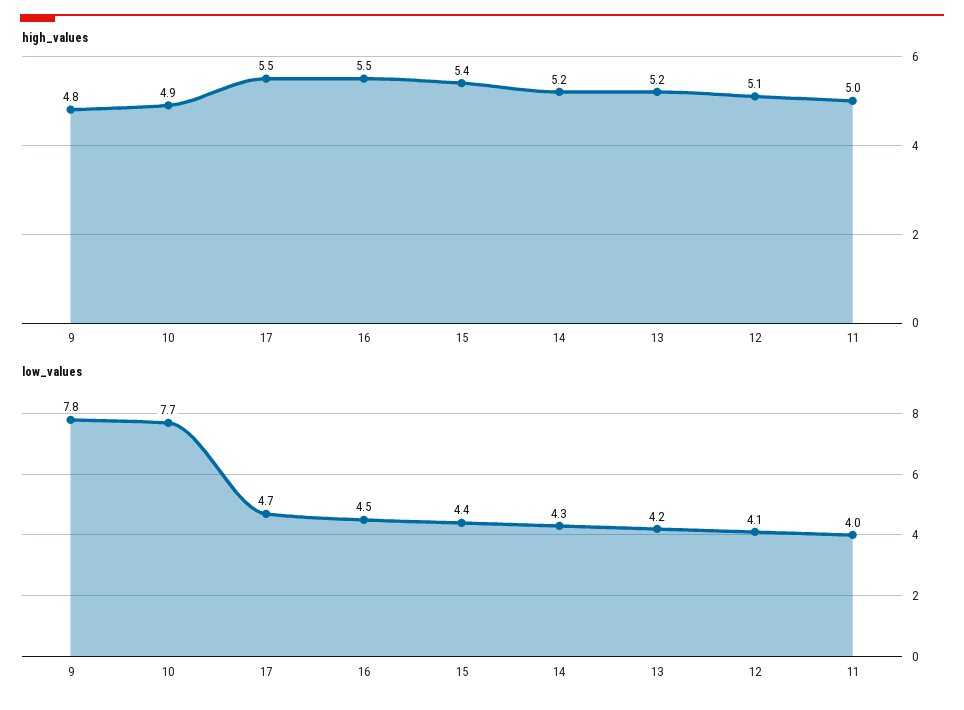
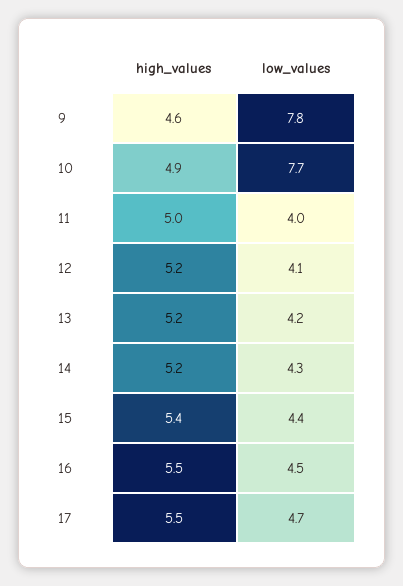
  {
    "high_values": {
-     "9": 4.8,
+     "9": 4.6,
      "10": 4.9,
      "17": 5.5,
      "16": 5.5,
      "15": 5.4,
      "14": 5.2,
      "13": 5.2,
-     "12": 5.1,
+     "12": 5.2,
      "11": 5
    },
    "low_values": {
      "9": 7.8,
      "10": 7.7,
      "17": 4.7,
      "16": 4.5,
      "15": 4.4,
      "14": 4.3,
      "13": 4.2,
      "12": 4.1,
      "11": 4
    }
  }

